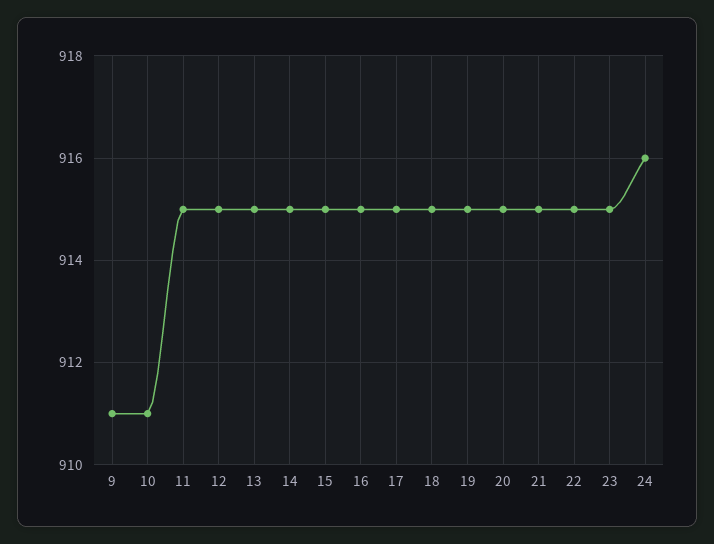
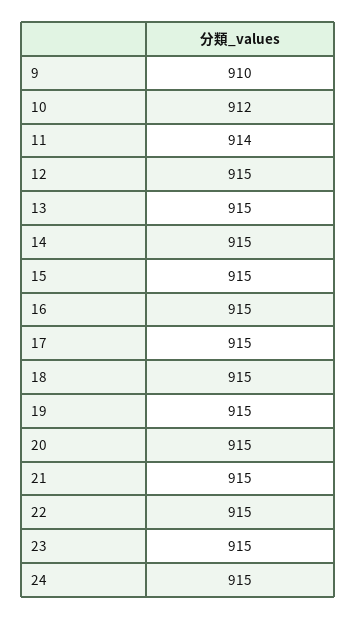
  {
-   "9": 911,
+   "9": 910,
-   "10": 911,
+   "10": 912,
-   "11": 915,
+   "11": 914,
    "12": 915,
    "13": 915,
    "14": 915,
    "15": 915,
    "16": 915,
    "17": 915,
    "18": 915,
    "19": 915,
    "20": 915,
    "21": 915,
    "22": 915,
    "23": 915,
-   "24": 916
+   "24": 915
  }

